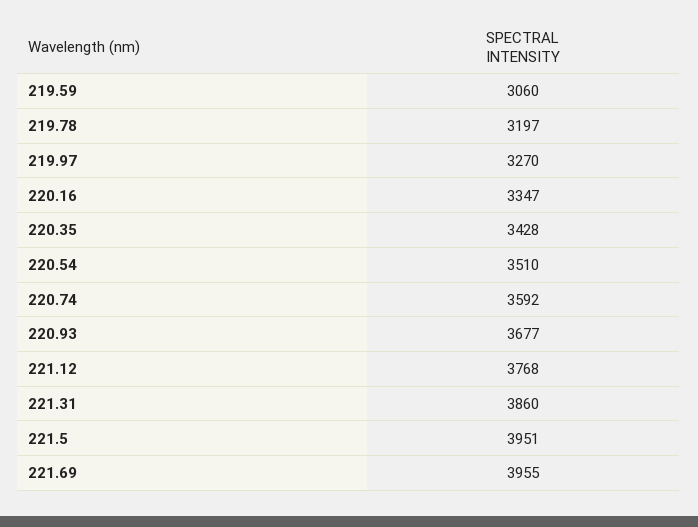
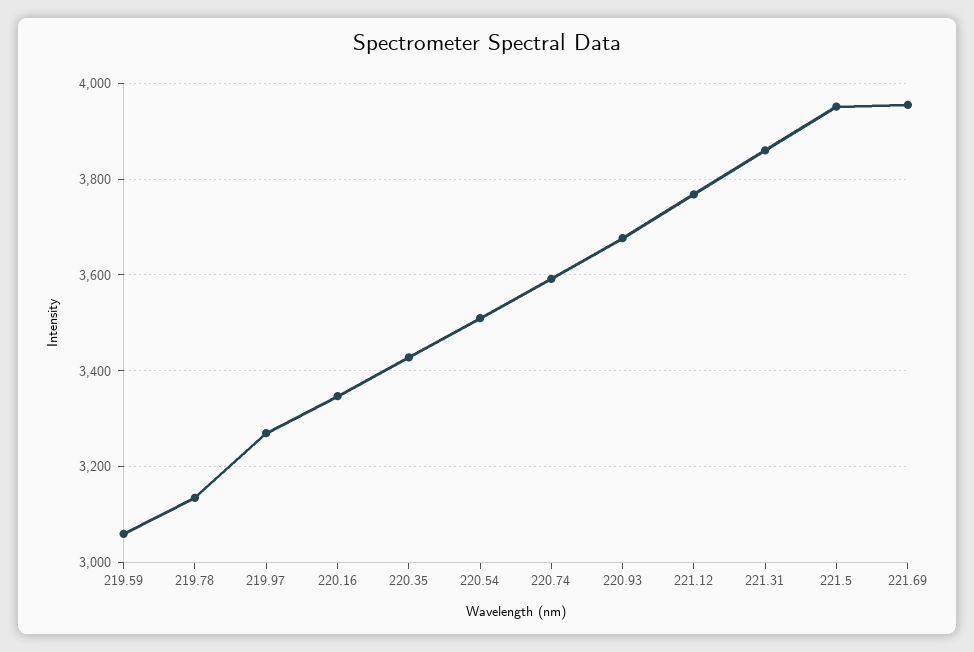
  {
    "219.59": 3060,
-   "219.78": 3197,
+   "219.78": 3140,
    "219.97": 3270,
    "220.16": 3347,
    "220.35": 3428,
    "220.54": 3510,
    "220.74": 3592,
    "220.93": 3677,
    "221.12": 3768,
    "221.31": 3860,
    "221.5": 3951,
    "221.69": 3955
  }

